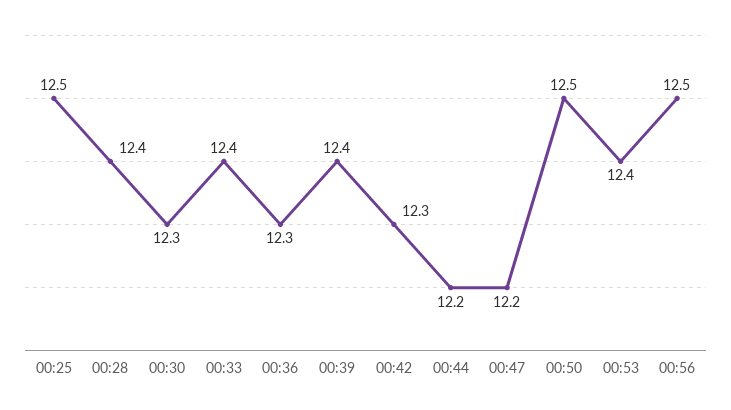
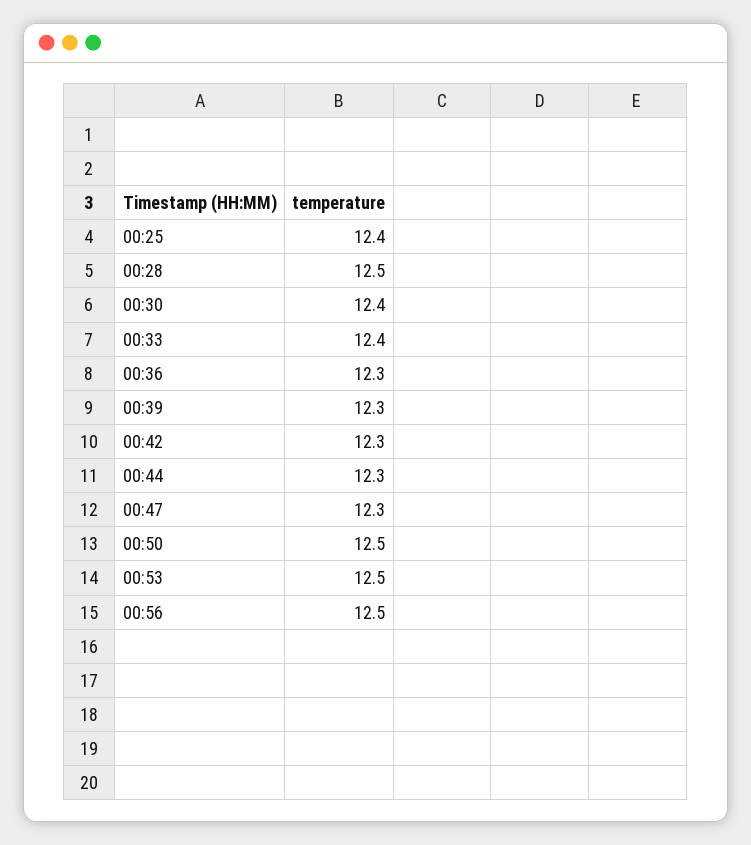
  {
-   "00:25": 12.5,
+   "00:25": 12.4,
-   "00:28": 12.4,
+   "00:28": 12.5,
-   "00:30": 12.3,
+   "00:30": 12.4,
    "00:33": 12.4,
    "00:36": 12.3,
-   "00:39": 12.4,
+   "00:39": 12.3,
    "00:42": 12.3,
-   "00:44": 12.2,
+   "00:44": 12.3,
-   "00:47": 12.2,
+   "00:47": 12.3,
    "00:50": 12.5,
-   "00:53": 12.4,
+   "00:53": 12.5,
    "00:56": 12.5
  }

